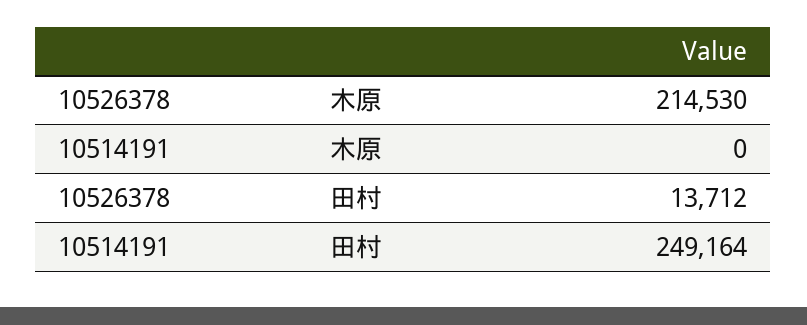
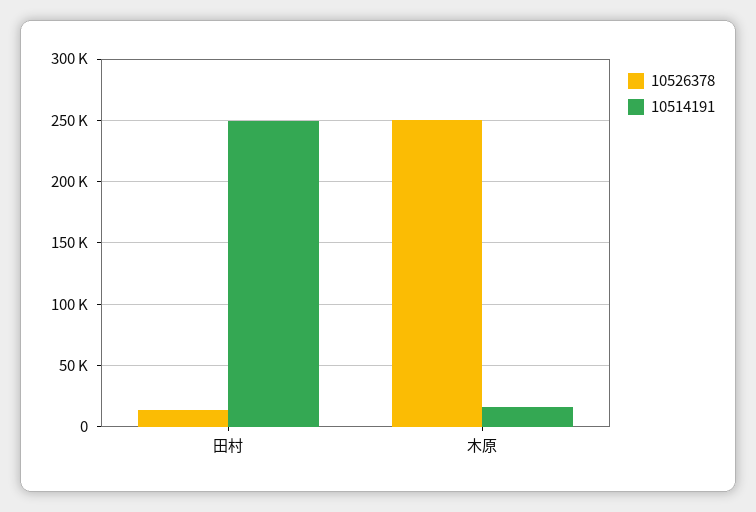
  {
    "10526378": {
-     "木原": 214530,
+     "木原": 250000,
      "田村": 13712
    },
    "10514191": {
-     "木原": 0,
+     "木原": 15000,
      "田村": 249164
    }
  }

